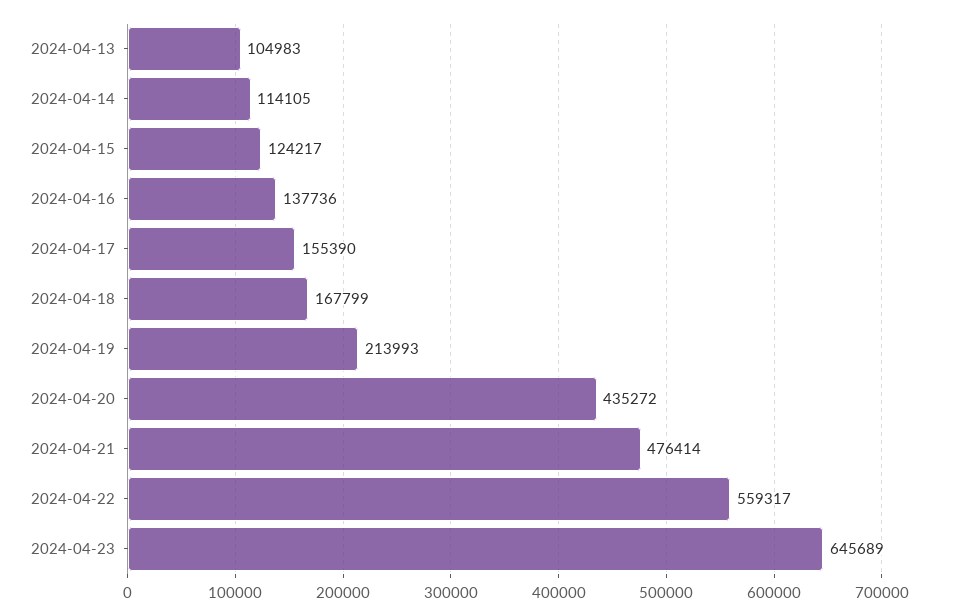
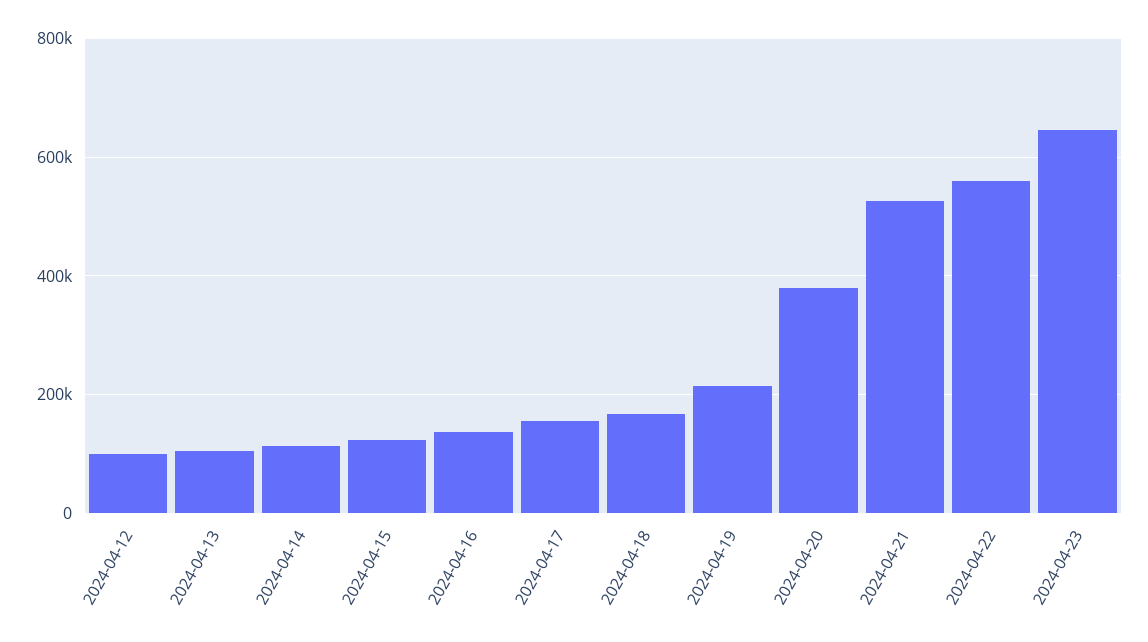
  {
    "2024-04-13": 104983,
    "2024-04-14": 114105,
    "2024-04-15": 124217,
    "2024-04-16": 137736,
    "2024-04-17": 155390,
    "2024-04-18": 167799,
    "2024-04-19": 213993,
-   "2024-04-20": 435272,
+   "2024-04-20": 380000,
-   "2024-04-21": 476414,
+   "2024-04-21": 520000,
    "2024-04-22": 559317,
-   "2024-04-23": 645689
+   "2024-04-23": 645689,
+   "2024-04-12": 100000
  }

